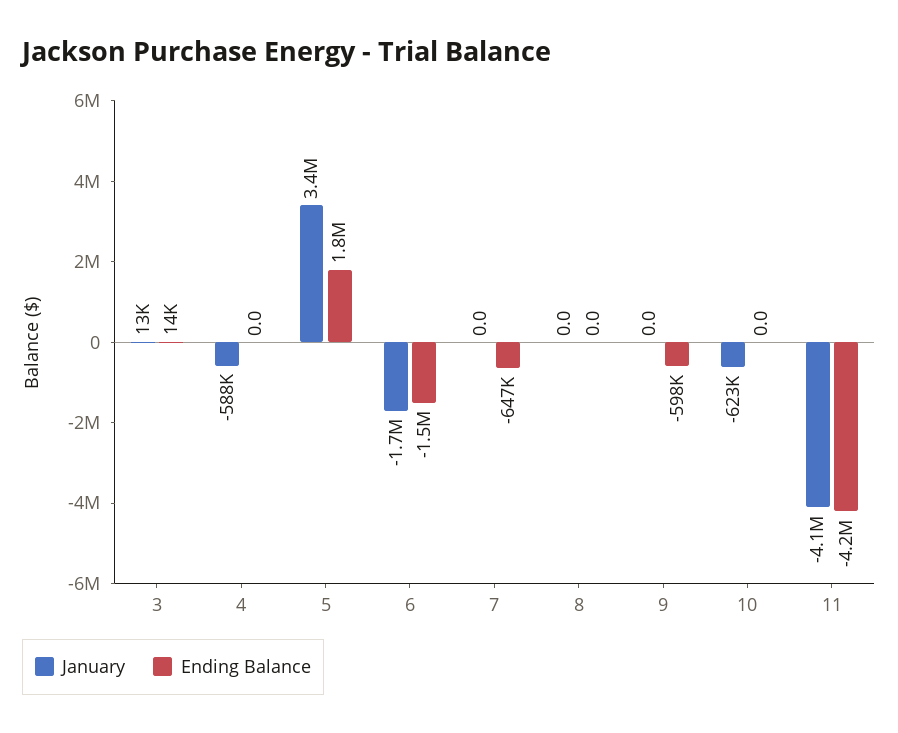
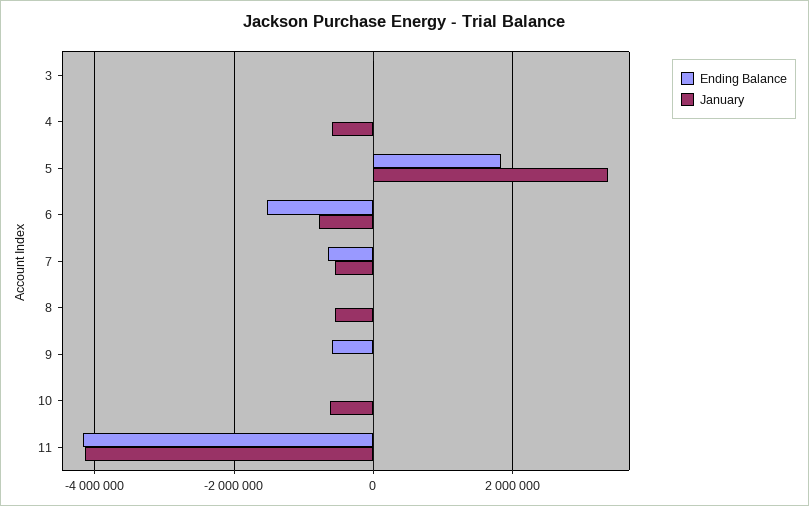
  {
    "January": {
      "3": 13000,
      "4": -588000,
      "5": 3400000,
-     "6": -1700000,
+     "6": -800000,
-     "7": 0,
+     "7": -600000,
-     "8": 0,
+     "8": -600000,
      "9": 0,
      "10": -623000,
      "11": -4100000
    },
    "Ending Balance": {
      "3": 14000,
      "4": 0,
      "5": 1800000,
      "6": -1500000,
      "7": -647000,
      "8": 0,
      "9": -598000,
      "10": 0,
      "11": -4200000
    }
  }

